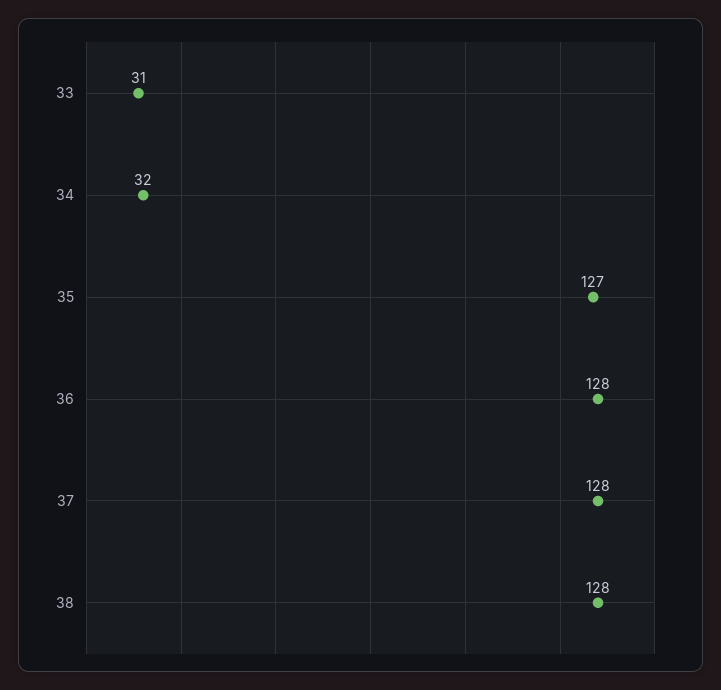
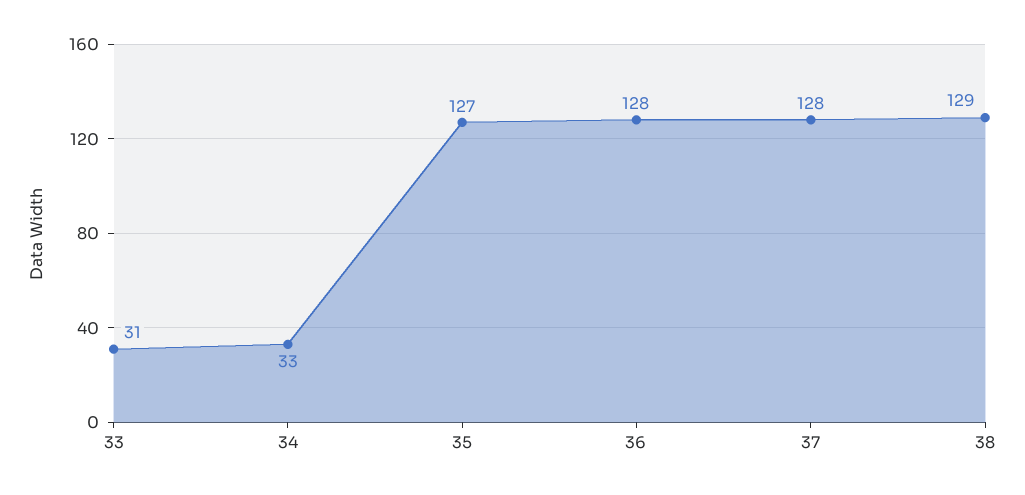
  {
    "33": 31,
-   "34": 32,
+   "34": 33,
    "35": 127,
    "36": 128,
    "37": 128,
-   "38": 128
+   "38": 129
  }

